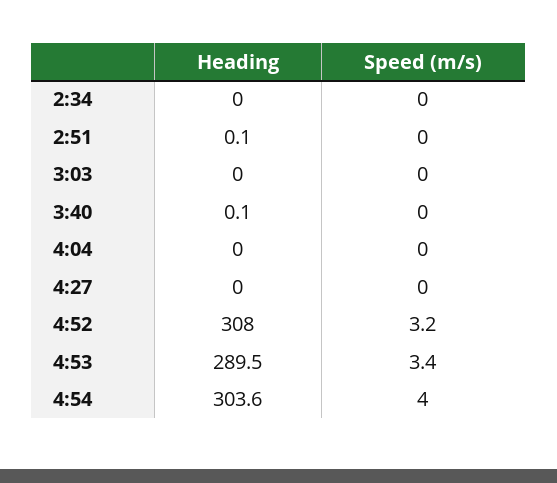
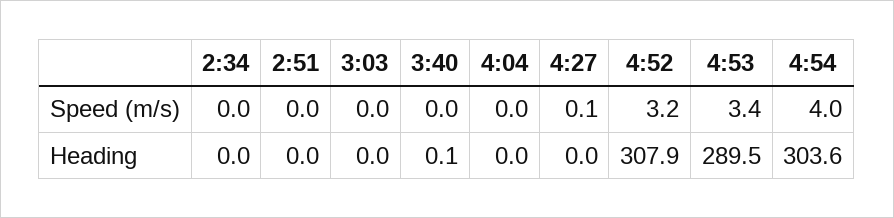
  {
    "Heading": {
      "2:34": 0,
-     "2:51": 0.1,
+     "2:51": 0,
      "3:03": 0,
      "3:40": 0.1,
      "4:04": 0,
      "4:27": 0,
-     "4:52": 308,
+     "4:52": 307.9,
      "4:53": 289.5,
      "4:54": 303.6
    },
    "Speed (m/s)": {
      "2:34": 0,
      "2:51": 0,
      "3:03": 0,
      "3:40": 0,
      "4:04": 0,
-     "4:27": 0,
+     "4:27": 0.1,
      "4:52": 3.2,
      "4:53": 3.4,
      "4:54": 4
    }
  }

